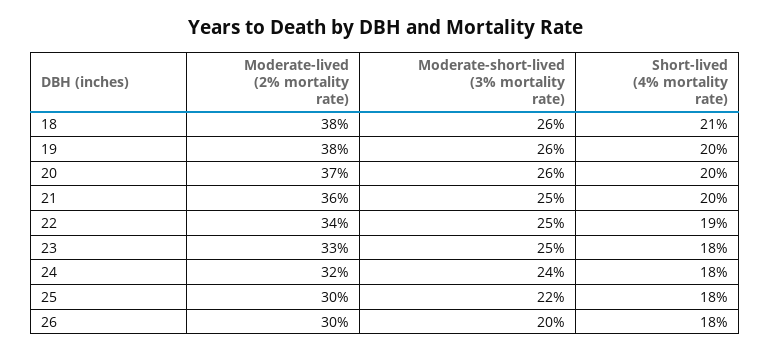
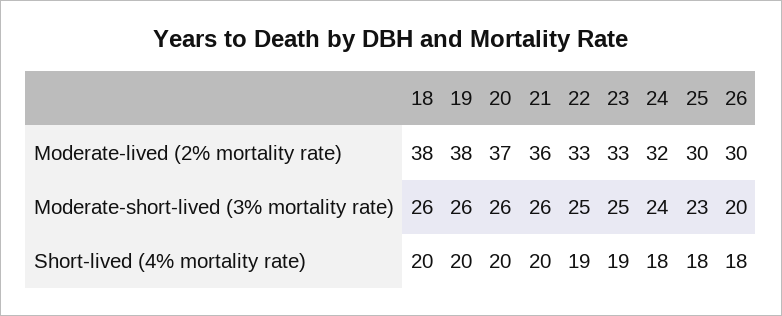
  {
    "Moderate-lived (2% mortality rate)": {
      "18": 38,
      "19": 38,
      "20": 37,
      "21": 36,
-     "22": 34,
+     "22": 33,
      "23": 33,
      "24": 32,
      "25": 30,
      "26": 30
    },
    "Moderate-short-lived (3% mortality rate)": {
      "18": 26,
      "19": 26,
      "20": 26,
-     "21": 25,
+     "21": 26,
      "22": 25,
      "23": 25,
      "24": 24,
-     "25": 22,
+     "25": 23,
      "26": 20
    },
    "Short-lived (4% mortality rate)": {
-     "18": 21,
+     "18": 20,
      "19": 20,
      "20": 20,
      "21": 20,
      "22": 19,
-     "23": 18,
+     "23": 19,
      "24": 18,
      "25": 18,
      "26": 18
    }
  }

